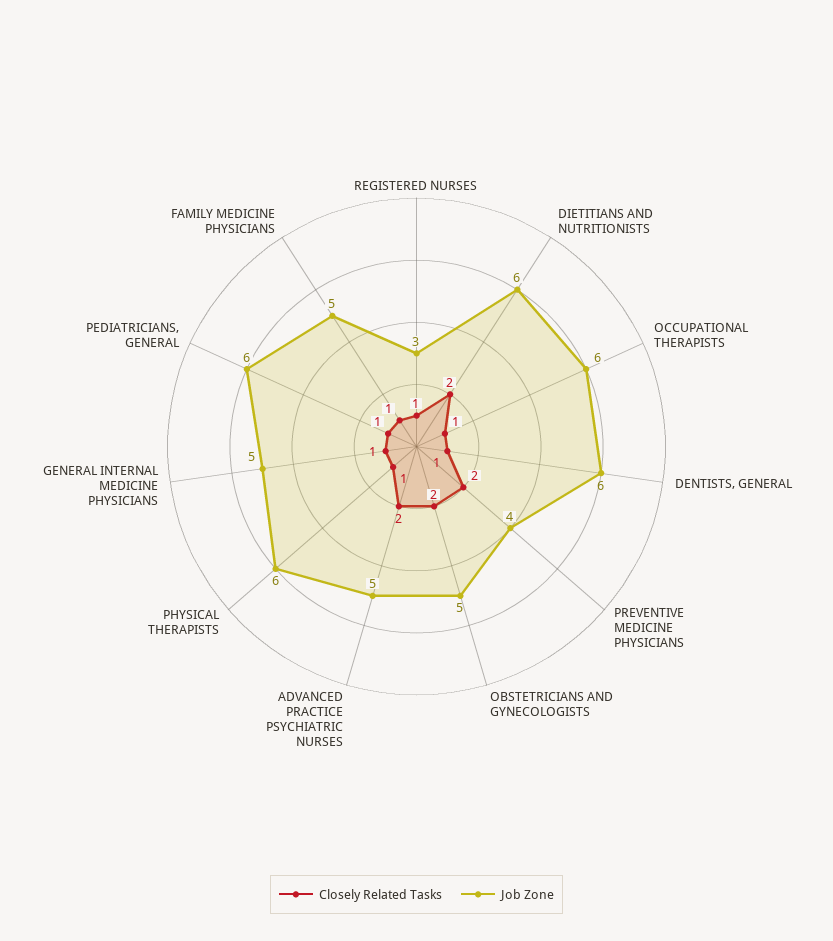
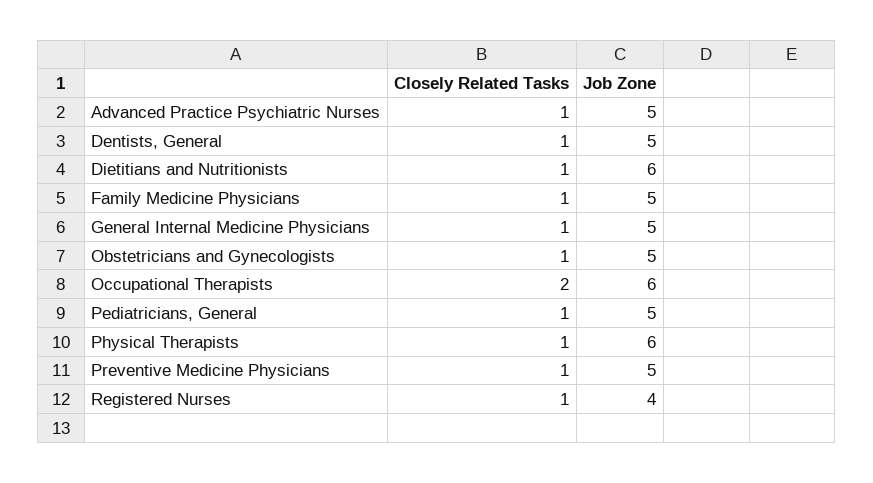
  {
    "Closely Related Tasks": {
      "REGISTERED NURSES": 1,
-     "DIETITIANS AND NUTRITIONISTS": 2,
+     "DIETITIANS AND NUTRITIONISTS": 1,
-     "OCCUPATIONAL THERAPISTS": 1,
+     "OCCUPATIONAL THERAPISTS": 2,
      "DENTISTS, GENERAL": 1,
-     "PREVENTIVE MEDICINE PHYSICIANS": 2,
+     "PREVENTIVE MEDICINE PHYSICIANS": 1,
-     "OBSTETRICIANS AND GYNECOLOGISTS": 2,
+     "OBSTETRICIANS AND GYNECOLOGISTS": 1,
-     "ADVANCED PRACTICE PSYCHIATRIC NURSES": 2,
+     "ADVANCED PRACTICE PSYCHIATRIC NURSES": 1,
      "PHYSICAL THERAPISTS": 1,
      "GENERAL INTERNAL MEDICINE PHYSICIANS": 1,
      "PEDIATRICIANS, GENERAL": 1,
      "FAMILY MEDICINE PHYSICIANS": 1
    },
    "Job Zone": {
-     "REGISTERED NURSES": 3,
+     "REGISTERED NURSES": 4,
      "DIETITIANS AND NUTRITIONISTS": 6,
      "OCCUPATIONAL THERAPISTS": 6,
-     "DENTISTS, GENERAL": 6,
+     "DENTISTS, GENERAL": 5,
-     "PREVENTIVE MEDICINE PHYSICIANS": 4,
+     "PREVENTIVE MEDICINE PHYSICIANS": 5,
      "OBSTETRICIANS AND GYNECOLOGISTS": 5,
      "ADVANCED PRACTICE PSYCHIATRIC NURSES": 5,
      "PHYSICAL THERAPISTS": 6,
      "GENERAL INTERNAL MEDICINE PHYSICIANS": 5,
-     "PEDIATRICIANS, GENERAL": 6,
+     "PEDIATRICIANS, GENERAL": 5,
      "FAMILY MEDICINE PHYSICIANS": 5
    }
  }

